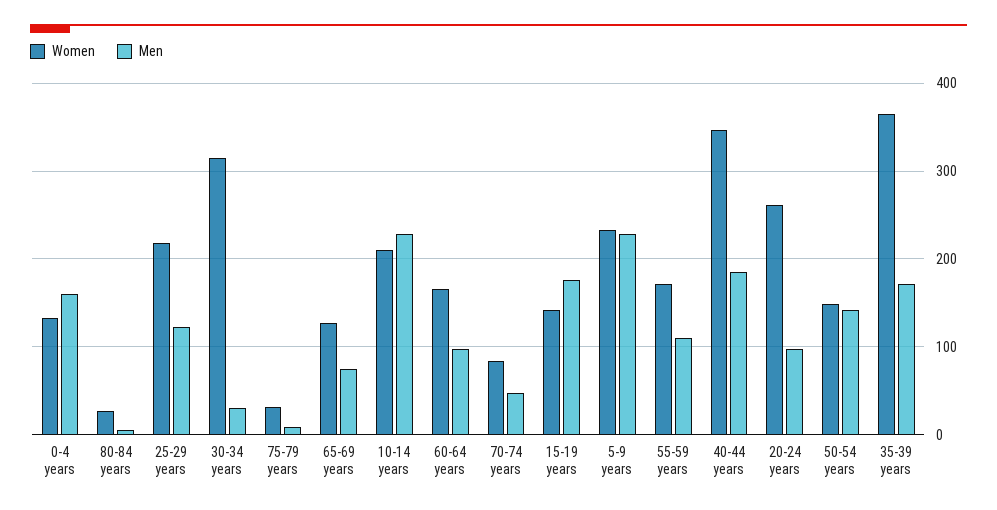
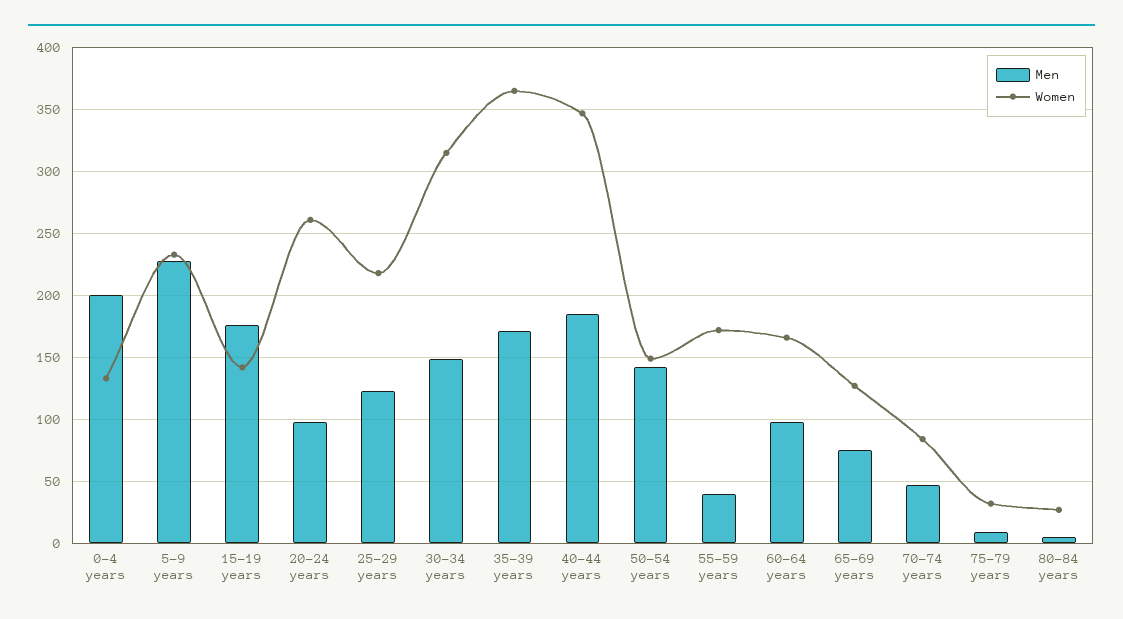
  {
    "Women": {
      "0-4 years": 135,
      "80-84 years": 25,
      "25-29 years": 220,
      "30-34 years": 315,
      "75-79 years": 30,
      "65-69 years": 125,
-     "10-14 years": 210,
      "60-64 years": 165,
      "70-74 years": 85,
      "15-19 years": 140,
      "5-9 years": 235,
      "55-59 years": 170,
      "40-44 years": 345,
      "20-24 years": 260,
      "50-54 years": 150,
      "35-39 years": 365
    },
    "Men": {
-     "0-4 years": 160,
+     "0-4 years": 200,
      "80-84 years": 5,
      "25-29 years": 125,
-     "30-34 years": 30,
+     "30-34 years": 150,
      "75-79 years": 10,
      "65-69 years": 75,
-     "10-14 years": 230,
      "60-64 years": 100,
      "70-74 years": 45,
      "15-19 years": 175,
      "5-9 years": 230,
-     "55-59 years": 110,
+     "55-59 years": 40,
      "40-44 years": 185,
      "20-24 years": 100,
      "50-54 years": 140,
      "35-39 years": 170
    }
  }

